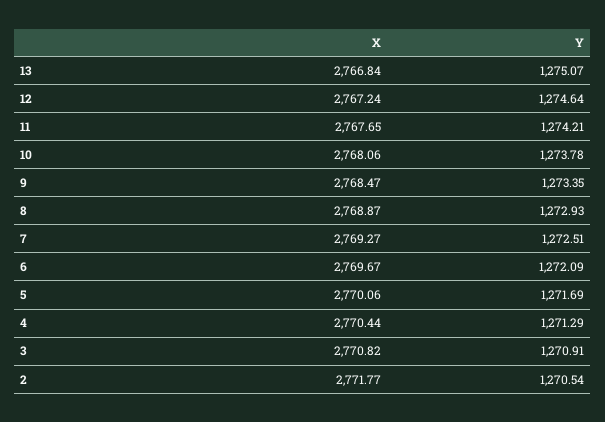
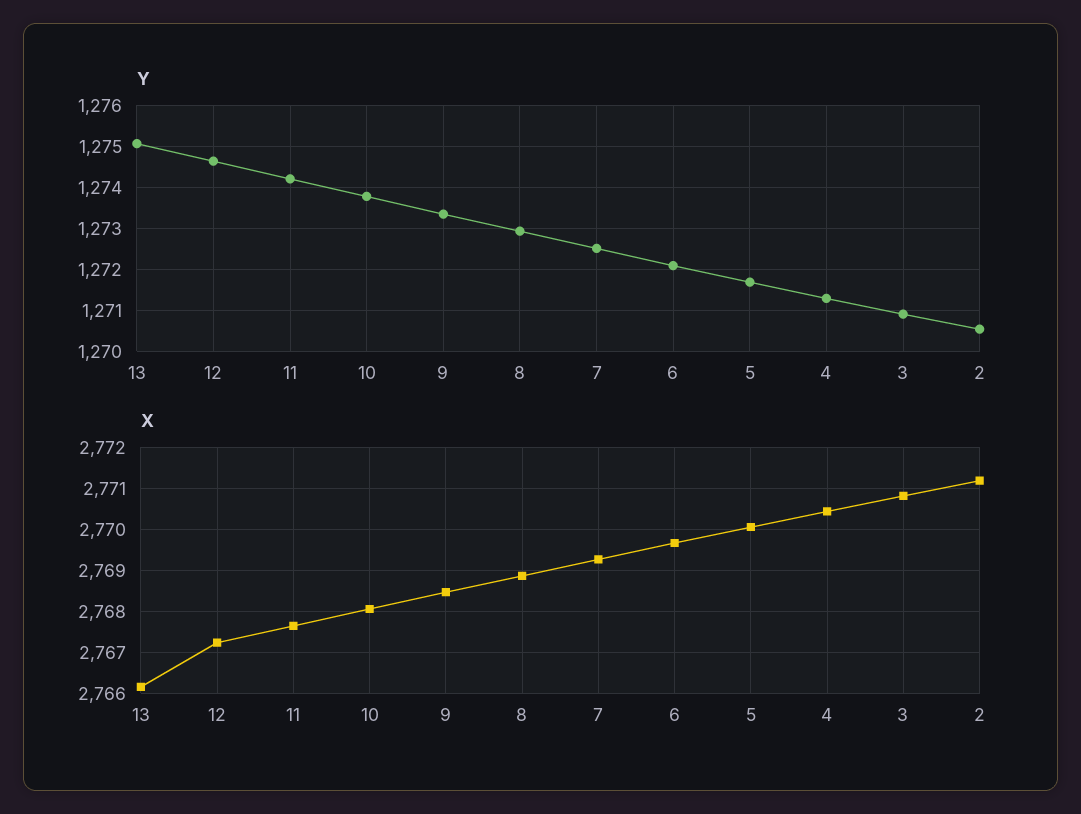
  {
    "X": {
-     "13": 2766.84,
+     "13": 2766.2,
      "12": 2767.24,
      "11": 2767.65,
      "10": 2768.06,
      "9": 2768.47,
      "8": 2768.87,
      "7": 2769.27,
      "6": 2769.67,
      "5": 2770.06,
      "4": 2770.44,
      "3": 2770.82,
-     "2": 2771.77
+     "2": 2771.2
    },
    "Y": {
      "13": 1275.07,
      "12": 1274.64,
      "11": 1274.21,
      "10": 1273.78,
      "9": 1273.35,
      "8": 1272.93,
      "7": 1272.51,
      "6": 1272.09,
      "5": 1271.69,
      "4": 1271.29,
      "3": 1270.91,
      "2": 1270.54
    }
  }

